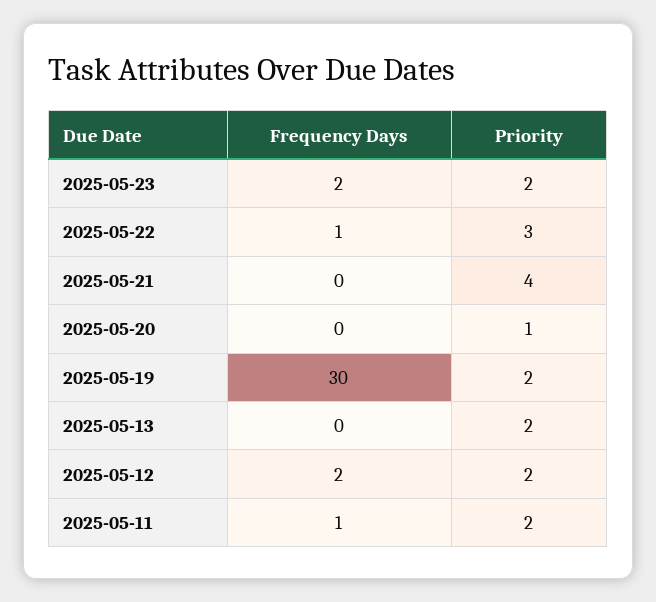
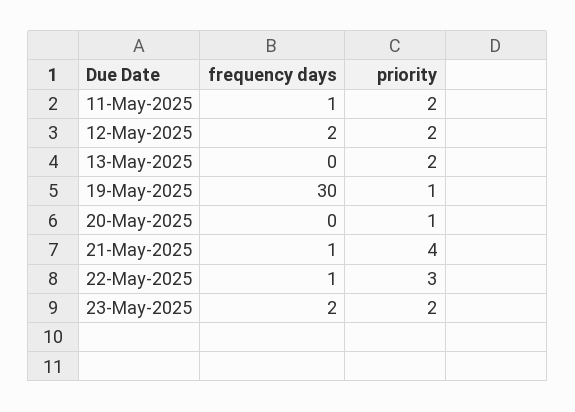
  {
    "Frequency Days": {
      "2025-05-23": 2,
      "2025-05-22": 1,
-     "2025-05-21": 0,
+     "2025-05-21": 1,
      "2025-05-20": 0,
      "2025-05-19": 30,
      "2025-05-13": 0,
      "2025-05-12": 2,
      "2025-05-11": 1
    },
    "Priority": {
      "2025-05-23": 2,
      "2025-05-22": 3,
      "2025-05-21": 4,
      "2025-05-20": 1,
-     "2025-05-19": 2,
+     "2025-05-19": 1,
      "2025-05-13": 2,
      "2025-05-12": 2,
      "2025-05-11": 2
    }
  }

